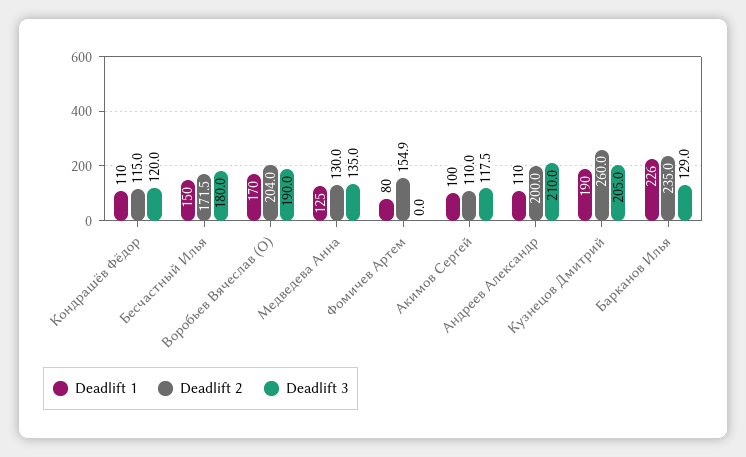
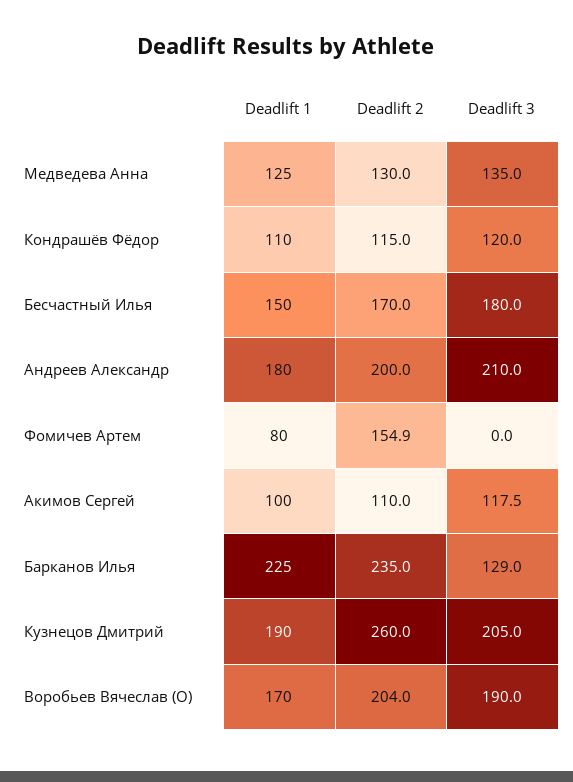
  {
    "Deadlift 1": {
      "Кондрашёв Фёдор": 110,
      "Бесчастный Илья": 150,
      "Воробьев Вячеслав (O)": 170,
      "Медведева Анна": 125,
      "Фомичев Артем": 80,
      "Акимов Сергей": 100,
-     "Андреев Александр": 110,
+     "Андреев Александр": 180,
      "Кузнецов Дмитрий": 190,
-     "Барканов Илья": 226
+     "Барканов Илья": 225
    },
    "Deadlift 2": {
      "Кондрашёв Фёдор": 115,
-     "Бесчастный Илья": 171.5,
+     "Бесчастный Илья": 170,
      "Воробьев Вячеслав (O)": 204,
      "Медведева Анна": 130,
      "Фомичев Артем": 154.9,
      "Акимов Сергей": 110,
      "Андреев Александр": 200,
      "Кузнецов Дмитрий": 260,
      "Барканов Илья": 235
    },
    "Deadlift 3": {
      "Кондрашёв Фёдор": 120,
      "Бесчастный Илья": 180,
      "Воробьев Вячеслав (O)": 190,
      "Медведева Анна": 135,
      "Фомичев Артем": 0,
      "Акимов Сергей": 117.5,
      "Андреев Александр": 210,
      "Кузнецов Дмитрий": 205,
      "Барканов Илья": 129
    }
  }

